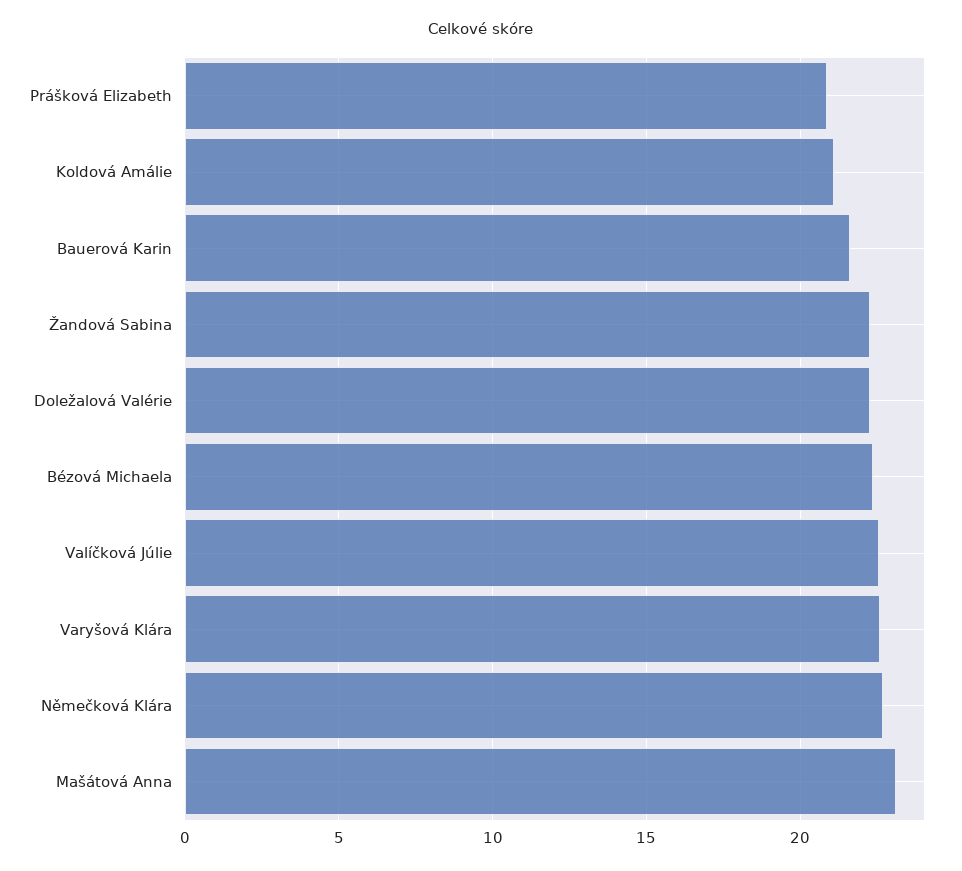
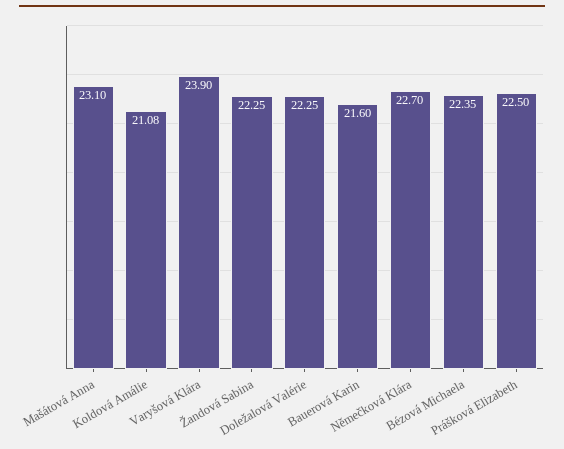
  {
-   "Prášková Elizabeth": 21,
+   "Prášková Elizabeth": 22.5,
    "Koldová Amálie": 21.08,
    "Bauerová Karin": 21.6,
    "Žandová Sabina": 22.25,
    "Doležalová Valérie": 22.25,
    "Bézová Michaela": 22.35,
-   "Valíčková Júlie": 22.5,
-   "Varyšová Klára": 22.5,
+   "Varyšová Klára": 23.9,
    "Němečková Klára": 22.7,
    "Mašátová Anna": 23.1
  }

